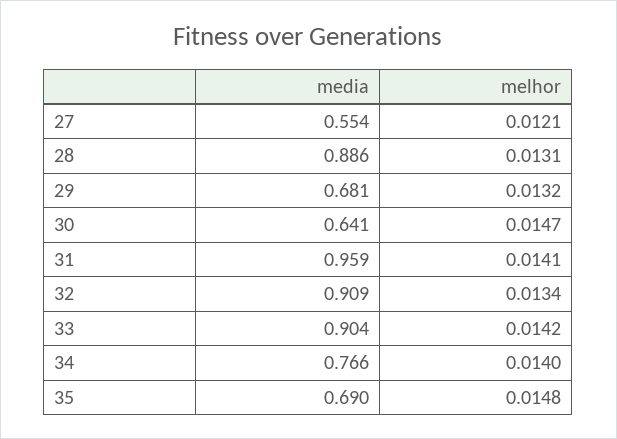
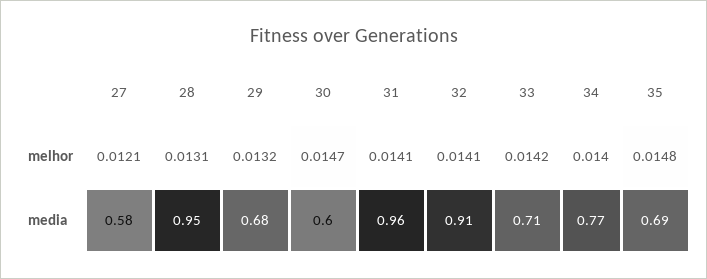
  {
    "media": {
-     "27": 0.554,
+     "27": 0.58,
-     "28": 0.886,
+     "28": 0.95,
      "29": 0.681,
-     "30": 0.641,
+     "30": 0.6,
      "31": 0.959,
      "32": 0.909,
-     "33": 0.904,
+     "33": 0.71,
      "34": 0.766,
      "35": 0.69
    },
    "melhor": {
      "27": 0.0121,
      "28": 0.0131,
      "29": 0.0132,
      "30": 0.0147,
      "31": 0.0141,
-     "32": 0.0134,
+     "32": 0.0141,
      "33": 0.0142,
      "34": 0.014,
      "35": 0.0148
    }
  }

